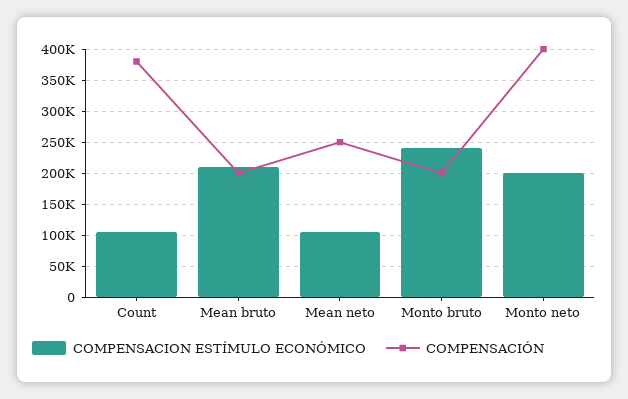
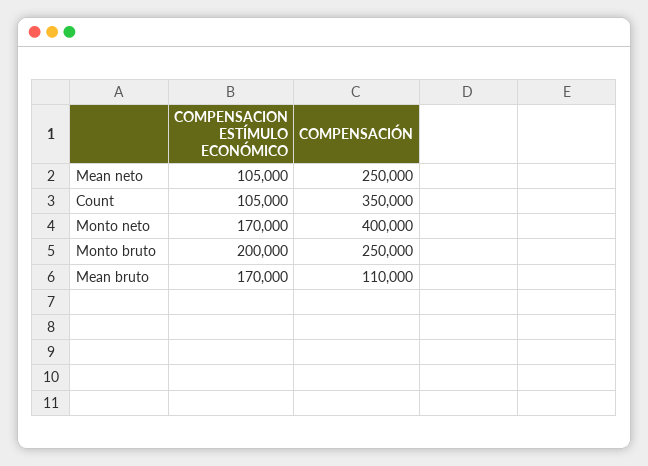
  {
    "COMPENSACION ESTÍMULO ECONÓMICO": {
      "Count": 105000,
-     "Mean bruto": 210000,
+     "Mean bruto": 170000,
      "Mean neto": 105000,
-     "Monto bruto": 240000,
+     "Monto bruto": 200000,
-     "Monto neto": 200000
+     "Monto neto": 170000
    },
    "COMPENSACIÓN": {
-     "Count": 380000,
+     "Count": 350000,
-     "Mean bruto": 200000,
+     "Mean bruto": 110000,
      "Mean neto": 250000,
-     "Monto bruto": 200000,
+     "Monto bruto": 250000,
      "Monto neto": 400000
    }
  }

